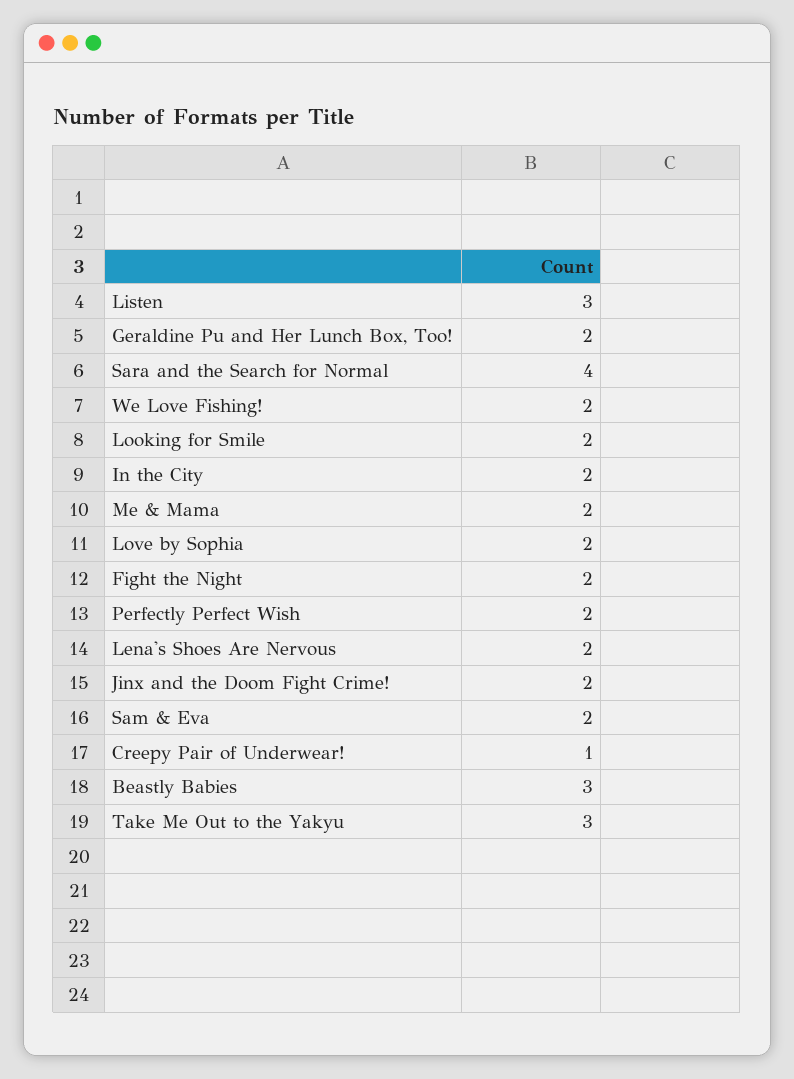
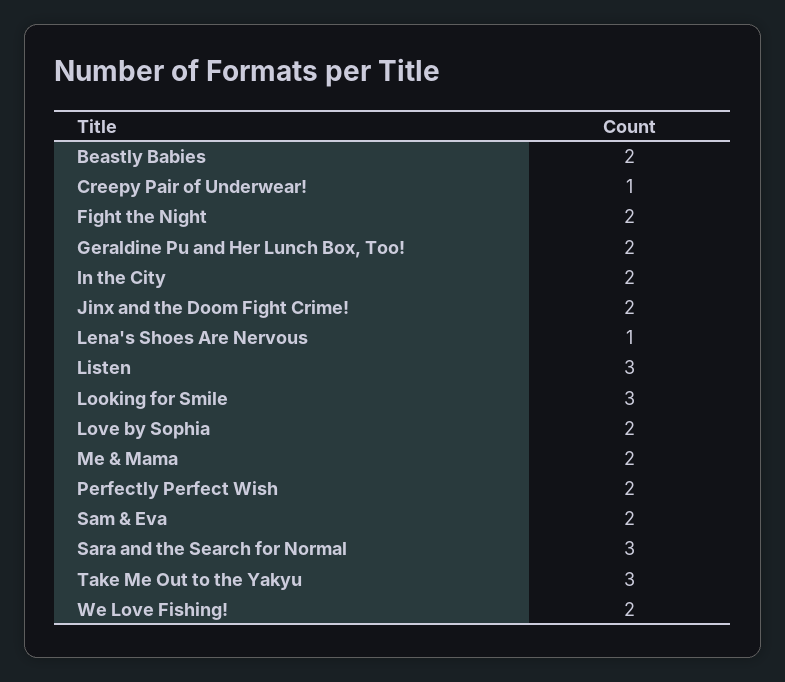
  {
    "Listen": 3,
    "Geraldine Pu and Her Lunch Box, Too!": 2,
-   "Sara and the Search for Normal": 4,
+   "Sara and the Search for Normal": 3,
    "We Love Fishing!": 2,
-   "Looking for Smile": 2,
+   "Looking for Smile": 3,
    "In the City": 2,
    "Me & Mama": 2,
    "Love by Sophia": 2,
    "Fight the Night": 2,
    "Perfectly Perfect Wish": 2,
-   "Lena's Shoes Are Nervous": 2,
+   "Lena's Shoes Are Nervous": 1,
    "Jinx and the Doom Fight Crime!": 2,
    "Sam & Eva": 2,
    "Creepy Pair of Underwear!": 1,
-   "Beastly Babies": 3,
+   "Beastly Babies": 2,
    "Take Me Out to the Yakyu": 3
  }

